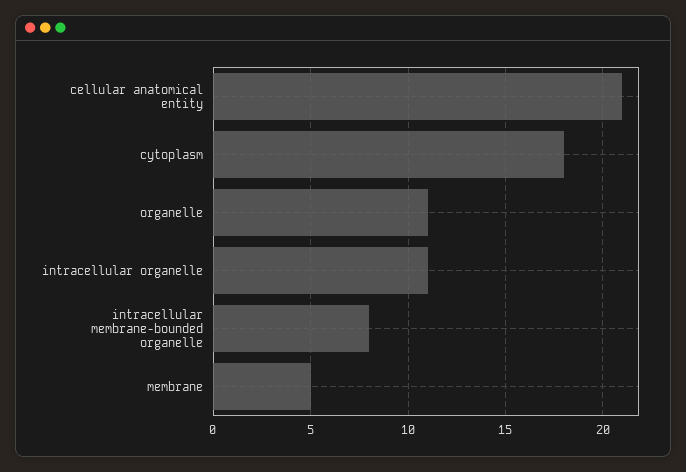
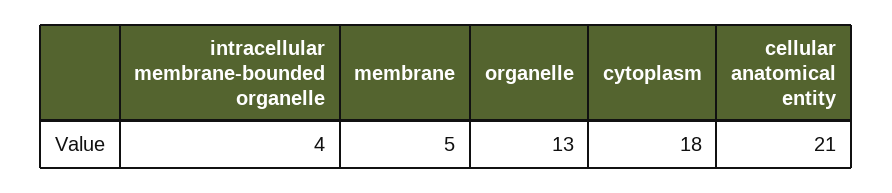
  {
    "cellular anatomical entity": 21,
    "cytoplasm": 18,
-   "organelle": 11,
+   "organelle": 13,
-   "intracellular organelle": 11,
-   "intracellular membrane-bounded organelle": 8,
+   "intracellular membrane-bounded organelle": 4,
    "membrane": 5
  }

